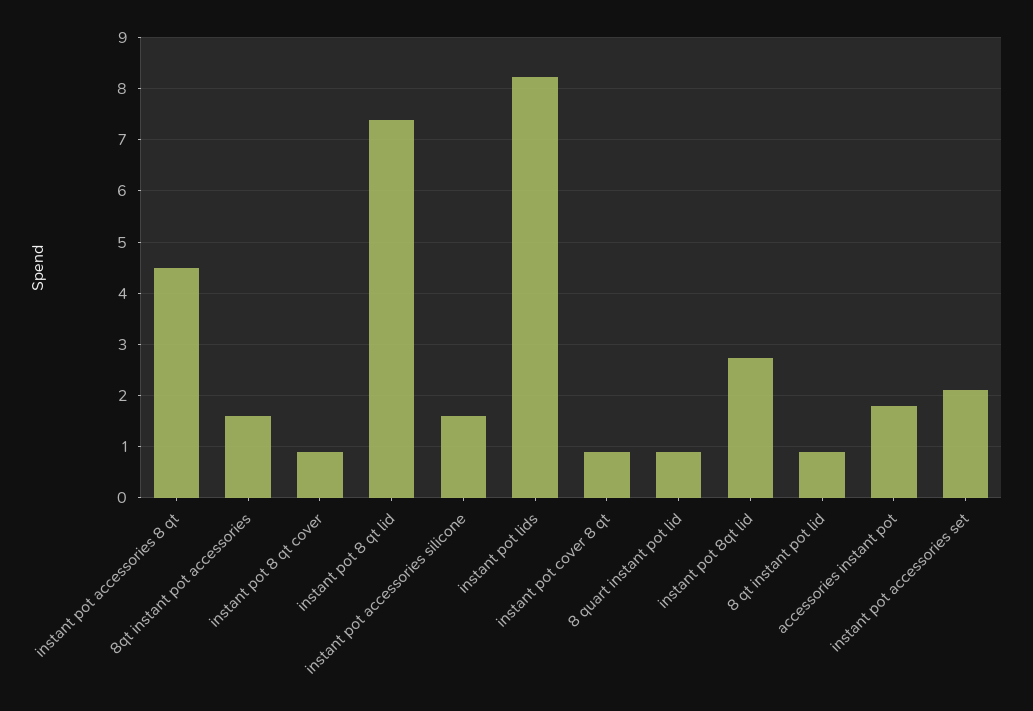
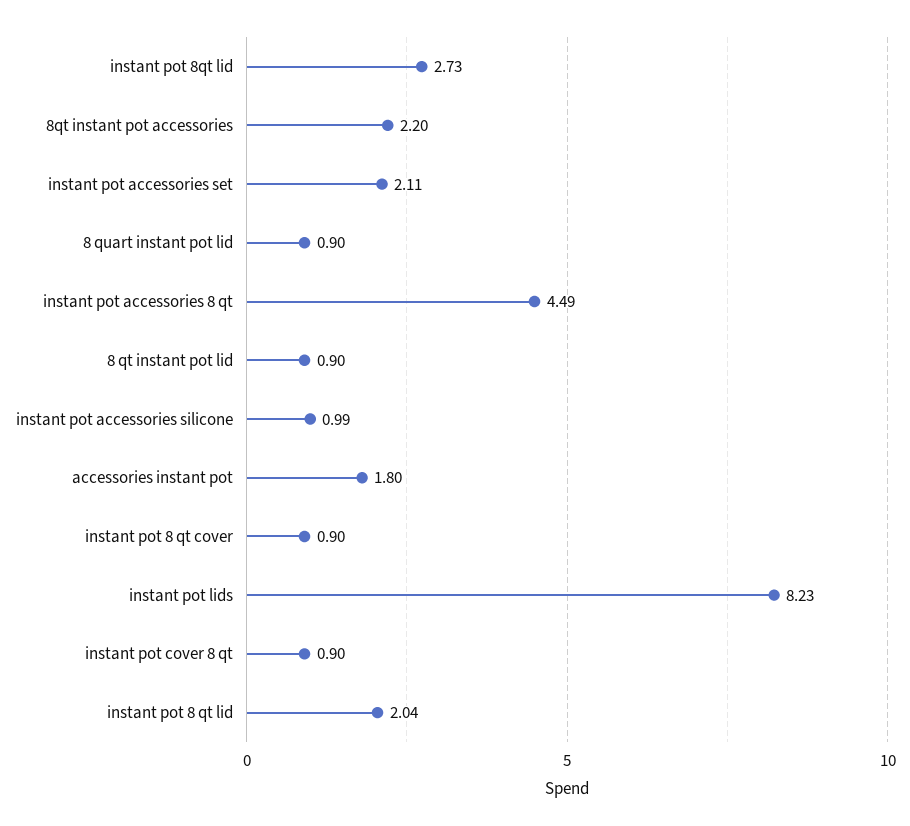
  {
    "instant pot accessories 8 qt": 4.49,
-   "8qt instant pot accessories": 1.6,
+   "8qt instant pot accessories": 2.2,
    "instant pot 8 qt cover": 0.9,
-   "instant pot 8 qt lid": 7.4,
+   "instant pot 8 qt lid": 2.04,
-   "instant pot accessories silicone": 1.6,
+   "instant pot accessories silicone": 0.99,
    "instant pot lids": 8.23,
    "instant pot cover 8 qt": 0.9,
    "8 quart instant pot lid": 0.9,
    "instant pot 8qt lid": 2.73,
    "8 qt instant pot lid": 0.9,
    "accessories instant pot": 1.8,
    "instant pot accessories set": 2.11
  }

